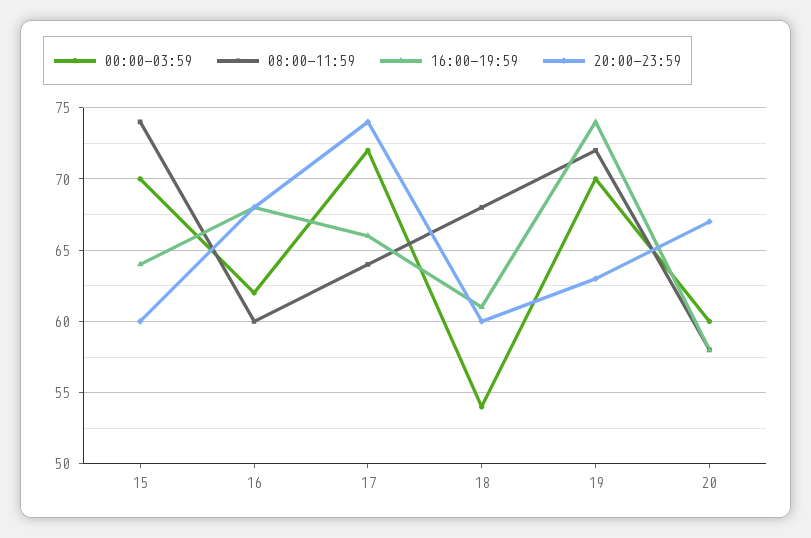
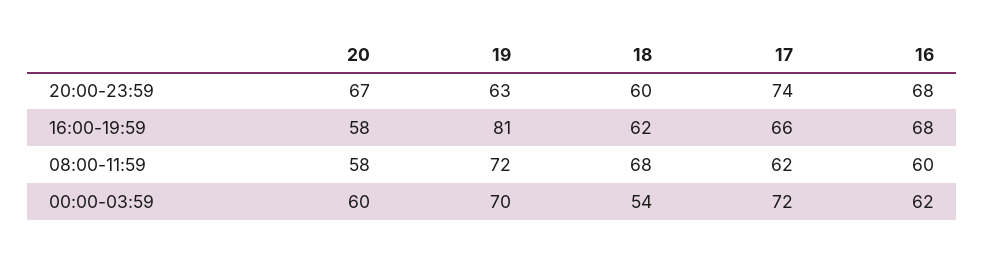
  {
    "00:00-03:59": {
-     "15": 70,
      "16": 62,
      "17": 72,
      "18": 54,
      "19": 70,
      "20": 60
    },
    "08:00-11:59": {
-     "15": 74,
      "16": 60,
-     "17": 64,
+     "17": 62,
      "18": 68,
      "19": 72,
      "20": 58
    },
    "16:00-19:59": {
-     "15": 64,
      "16": 68,
      "17": 66,
-     "18": 61,
+     "18": 62,
-     "19": 74,
+     "19": 81,
      "20": 58
    },
    "20:00-23:59": {
-     "15": 60,
      "16": 68,
      "17": 74,
      "18": 60,
      "19": 63,
      "20": 67
    }
  }

